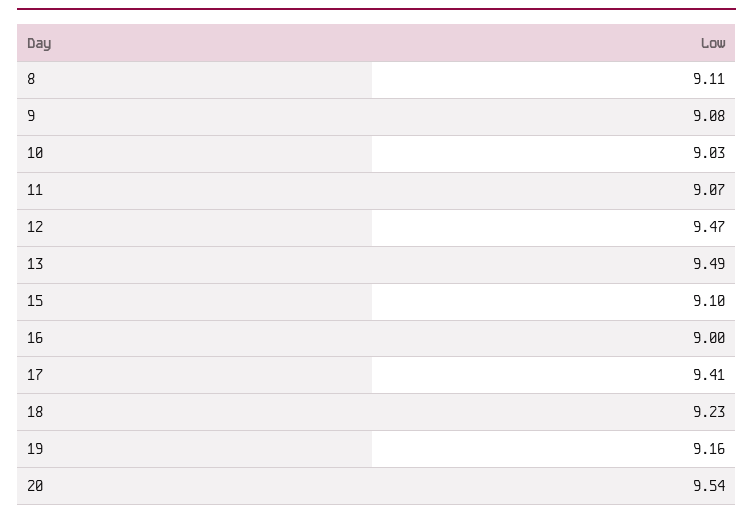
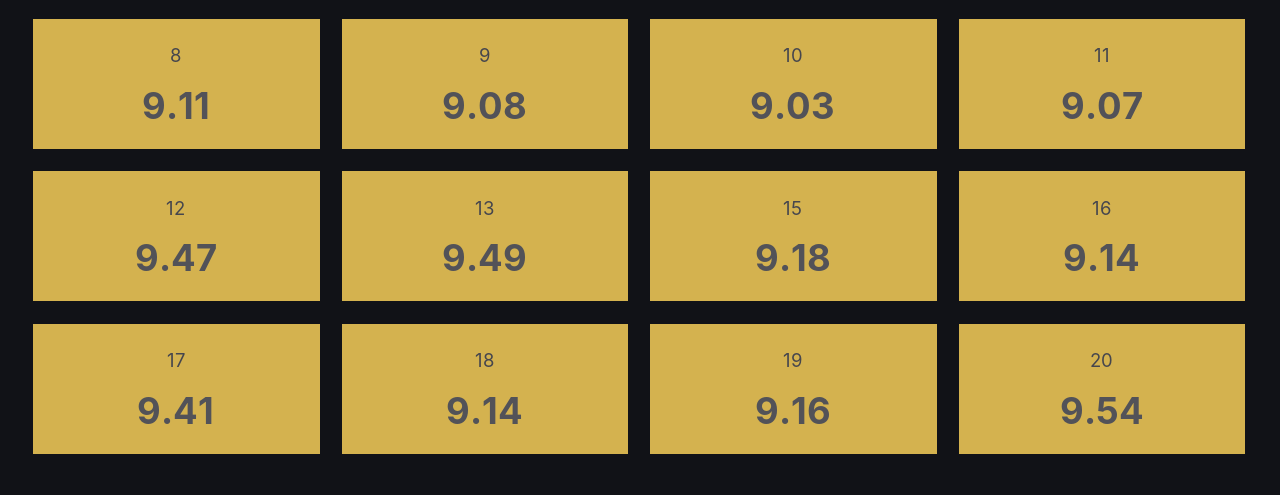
  {
    "8": 9.11,
    "9": 9.08,
    "10": 9.03,
    "11": 9.07,
    "12": 9.47,
    "13": 9.49,
-   "15": 9.1,
+   "15": 9.18,
-   "16": 9,
+   "16": 9.14,
    "17": 9.41,
-   "18": 9.23,
+   "18": 9.14,
    "19": 9.16,
    "20": 9.54
  }

